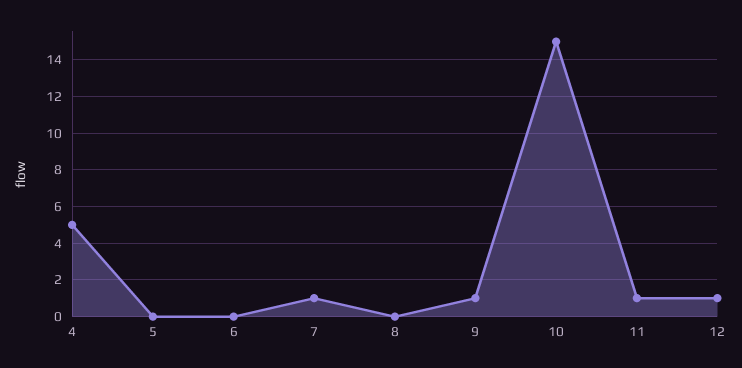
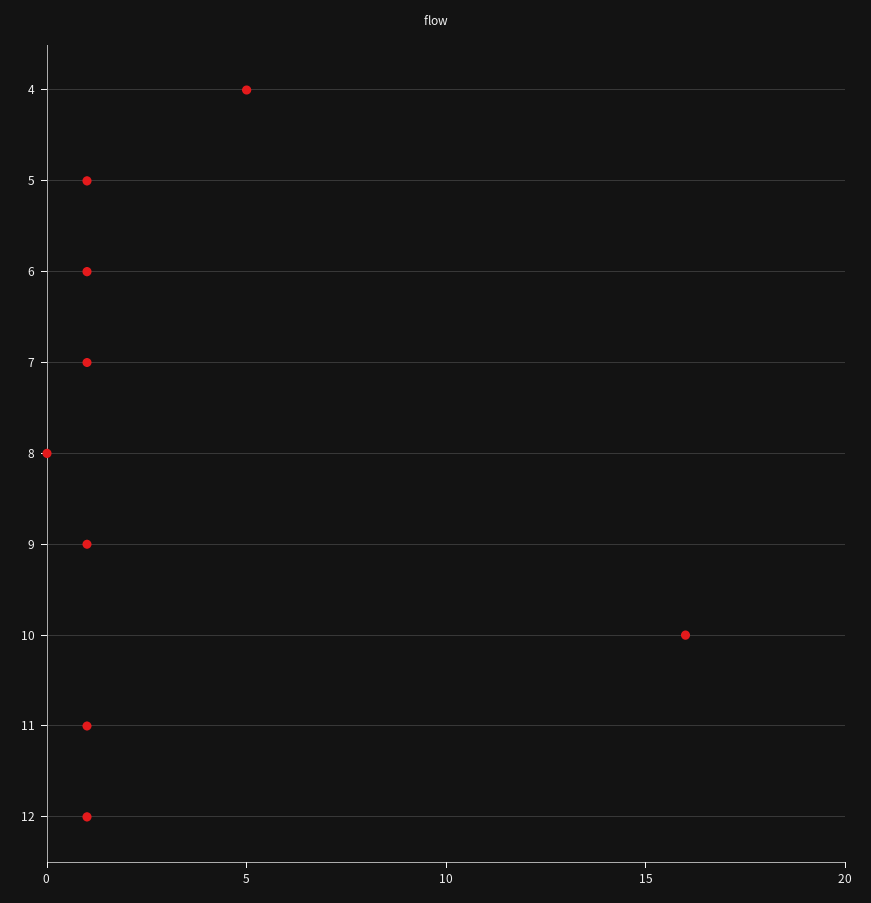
  {
    "4": 5,
-   "5": 0,
+   "5": 1,
-   "6": 0,
+   "6": 1,
    "7": 1,
    "8": 0,
    "9": 1,
-   "10": 15,
+   "10": 16,
    "11": 1,
    "12": 1
  }

